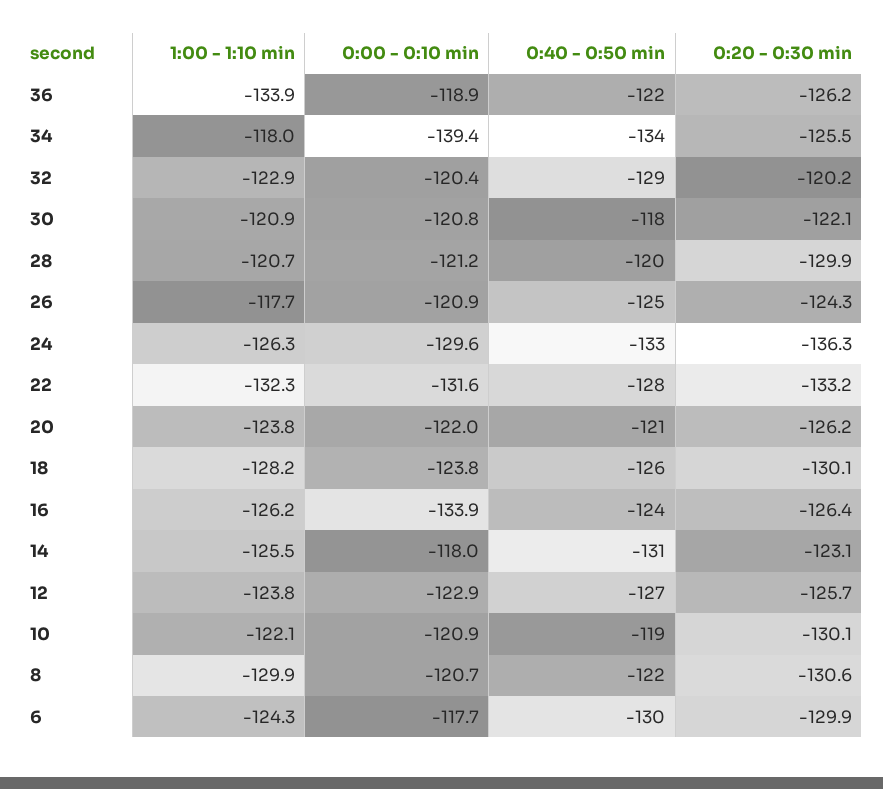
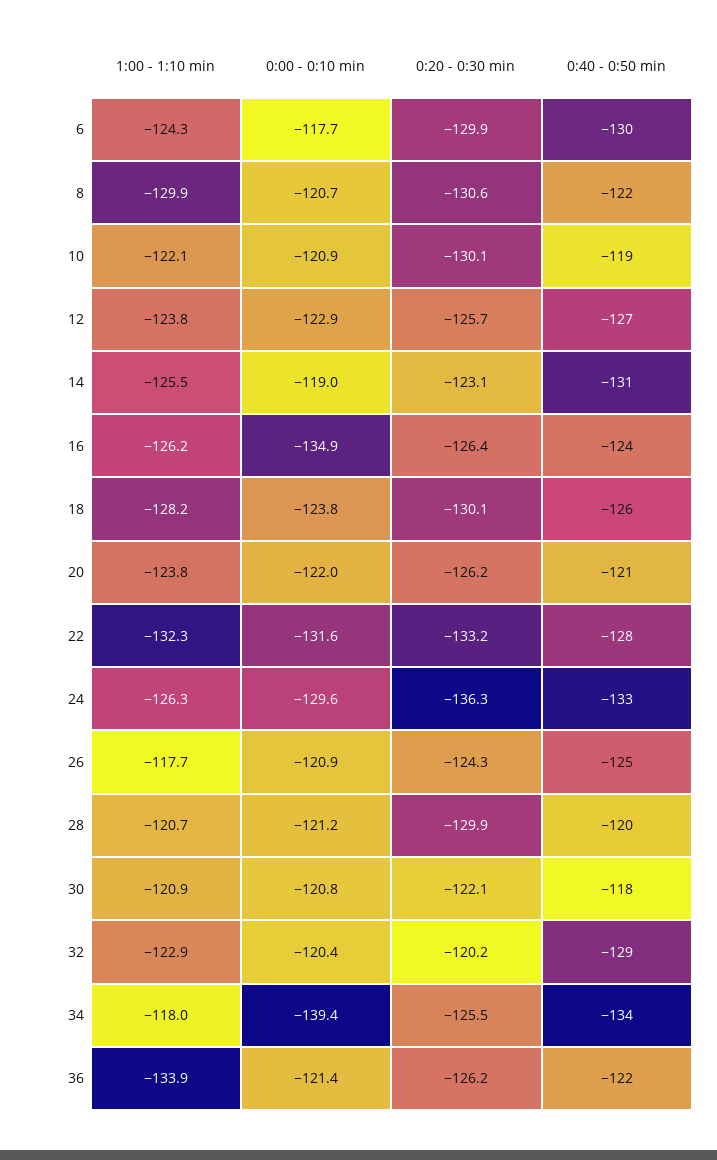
  {
    "1:00 - 1:10 min": {
      "36": -133.9,
      "34": -118,
      "32": -122.9,
      "30": -120.9,
      "28": -120.7,
      "26": -117.7,
      "24": -126.3,
      "22": -132.3,
      "20": -123.8,
      "18": -128.2,
      "16": -126.2,
      "14": -125.5,
      "12": -123.8,
      "10": -122.1,
      "8": -129.9,
      "6": -124.3
    },
    "0:00 - 0:10 min": {
-     "36": -118.9,
+     "36": -121.4,
      "34": -139.4,
      "32": -120.4,
      "30": -120.8,
      "28": -121.2,
      "26": -120.9,
      "24": -129.6,
      "22": -131.6,
      "20": -122,
      "18": -123.8,
-     "16": -133.9,
+     "16": -134.9,
-     "14": -118,
+     "14": -119,
      "12": -122.9,
      "10": -120.9,
      "8": -120.7,
      "6": -117.7
    },
    "0:40 - 0:50 min": {
      "36": -122,
      "34": -134,
      "32": -129,
      "30": -118,
      "28": -120,
      "26": -125,
      "24": -133,
      "22": -128,
      "20": -121,
      "18": -126,
      "16": -124,
      "14": -131,
      "12": -127,
      "10": -119,
      "8": -122,
      "6": -130
    },
    "0:20 - 0:30 min": {
      "36": -126.2,
      "34": -125.5,
      "32": -120.2,
      "30": -122.1,
      "28": -129.9,
      "26": -124.3,
      "24": -136.3,
      "22": -133.2,
      "20": -126.2,
      "18": -130.1,
      "16": -126.4,
      "14": -123.1,
      "12": -125.7,
      "10": -130.1,
      "8": -130.6,
      "6": -129.9
    }
  }

